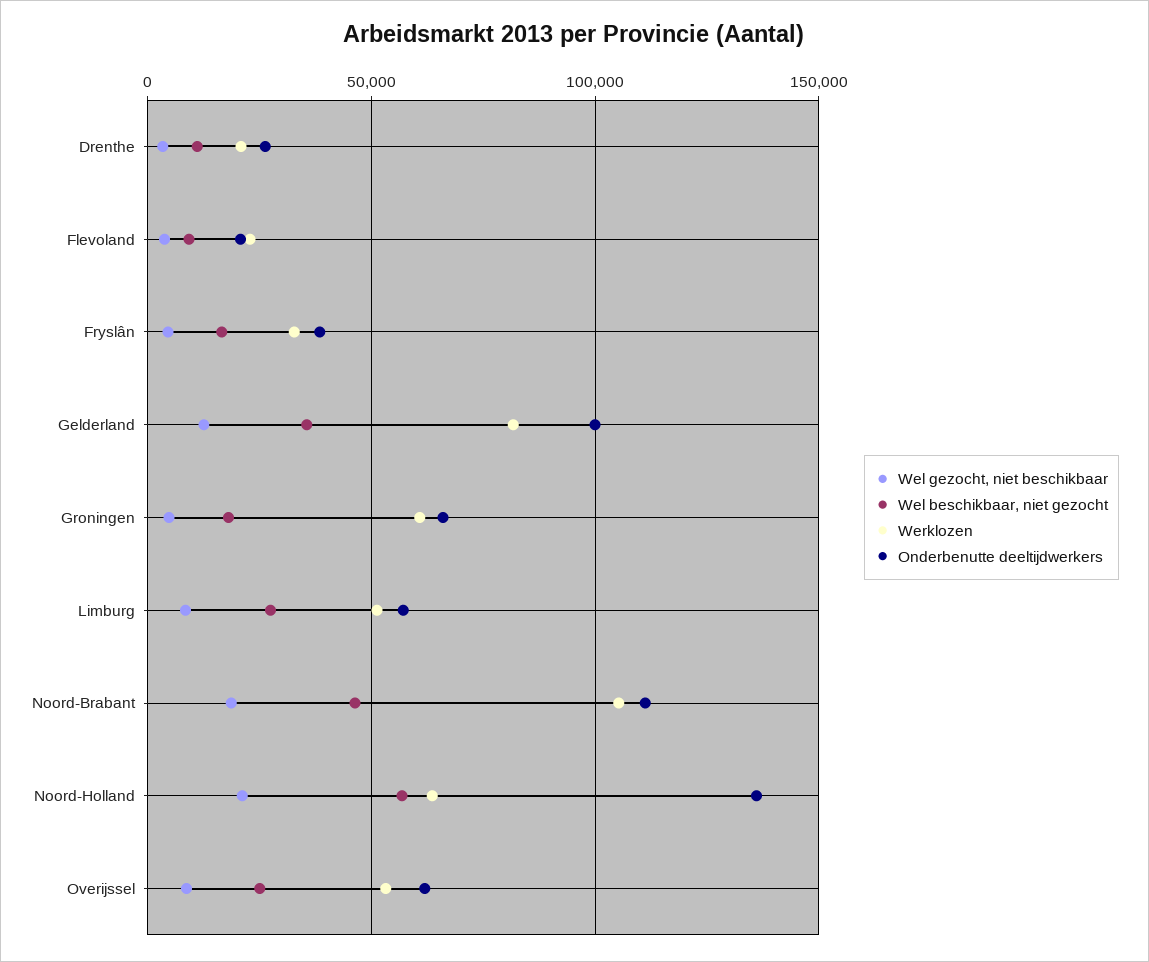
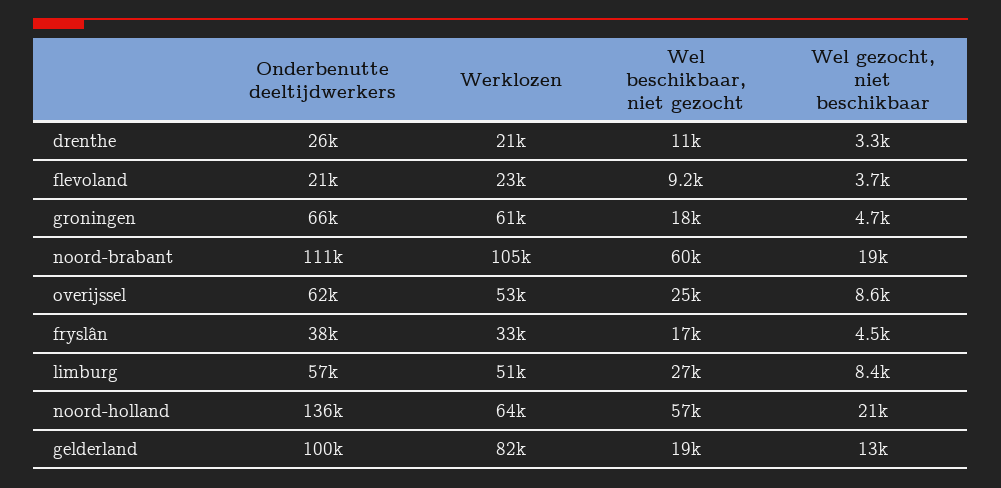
  {
    "Wel gezocht, niet beschikbaar": {
      "Drenthe": 3300,
      "Flevoland": 3700,
      "Fryslân": 4500,
      "Gelderland": 13000,
      "Groningen": 4700,
      "Limburg": 8400,
      "Noord-Brabant": 19000,
      "Noord-Holland": 21000,
      "Overijssel": 8600
    },
    "Wel beschikbaar, niet gezocht": {
      "Drenthe": 11000,
      "Flevoland": 9200,
      "Fryslân": 17000,
-     "Gelderland": 35000,
+     "Gelderland": 19000,
      "Groningen": 18000,
      "Limburg": 27000,
-     "Noord-Brabant": 45000,
+     "Noord-Brabant": 60000,
      "Noord-Holland": 57000,
      "Overijssel": 25000
    },
    "Werklozen": {
      "Drenthe": 21000,
      "Flevoland": 23000,
      "Fryslân": 33000,
      "Gelderland": 82000,
      "Groningen": 61000,
      "Limburg": 51000,
      "Noord-Brabant": 105000,
      "Noord-Holland": 64000,
      "Overijssel": 53000
    },
    "Onderbenutte deeltijdwerkers": {
      "Drenthe": 26000,
      "Flevoland": 21000,
      "Fryslân": 38000,
      "Gelderland": 100000,
      "Groningen": 66000,
      "Limburg": 57000,
      "Noord-Brabant": 111000,
      "Noord-Holland": 136000,
      "Overijssel": 62000
    }
  }

